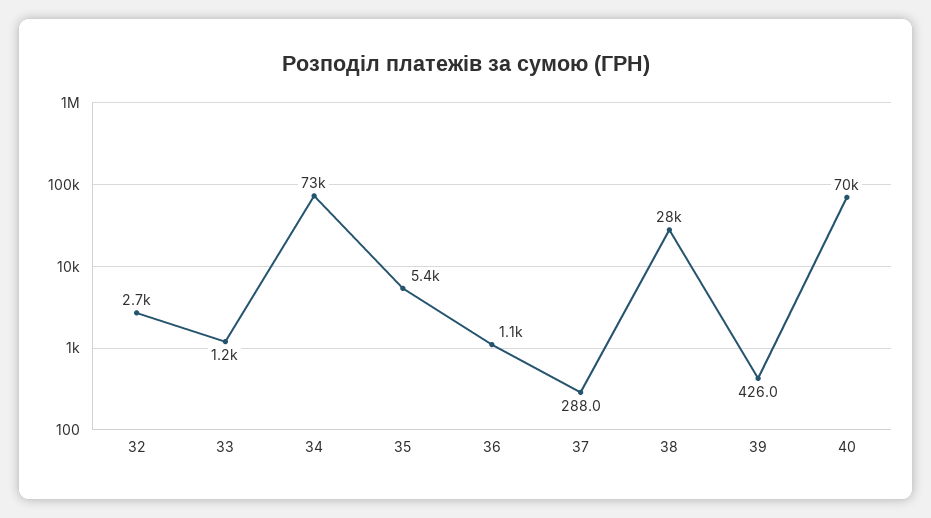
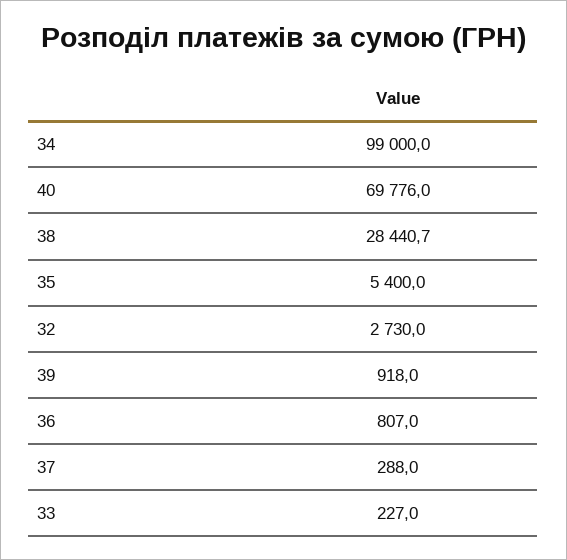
  {
    "32": 2730,
-   "33": 1200,
+   "33": 227,
-   "34": 73000,
+   "34": 99000,
    "35": 5400,
-   "36": 1100,
+   "36": 807,
    "37": 288,
    "38": 28440.7,
-   "39": 426,
+   "39": 918,
    "40": 69776
  }

